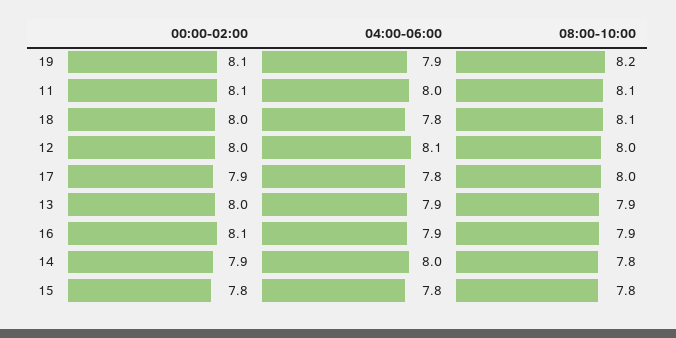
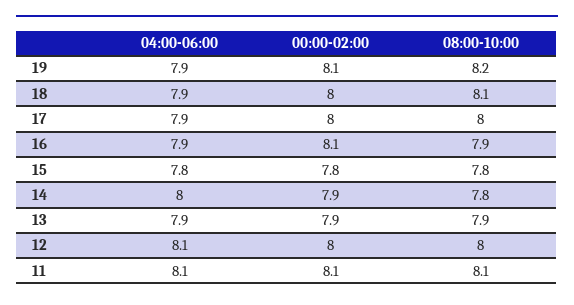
  {
    "00:00-02:00": {
      "19": 8.1,
      "11": 8.1,
      "18": 8,
      "12": 8,
-     "17": 7.9,
+     "17": 8,
-     "13": 8,
+     "13": 7.9,
      "16": 8.1,
      "14": 7.9,
      "15": 7.8
    },
    "04:00-06:00": {
      "19": 7.9,
-     "11": 8,
+     "11": 8.1,
-     "18": 7.8,
+     "18": 7.9,
      "12": 8.1,
-     "17": 7.8,
+     "17": 7.9,
      "13": 7.9,
      "16": 7.9,
      "14": 8,
      "15": 7.8
    },
    "08:00-10:00": {
      "19": 8.2,
      "11": 8.1,
      "18": 8.1,
      "12": 8,
      "17": 8,
      "13": 7.9,
      "16": 7.9,
      "14": 7.8,
      "15": 7.8
    }
  }

